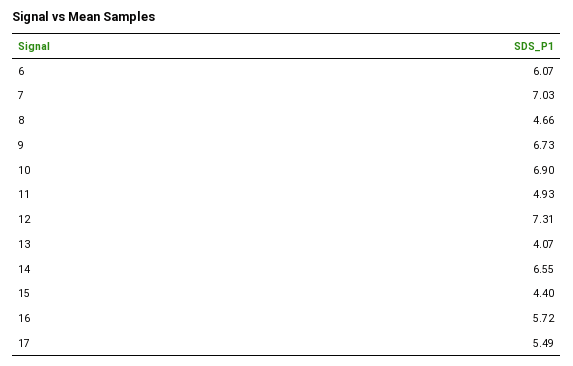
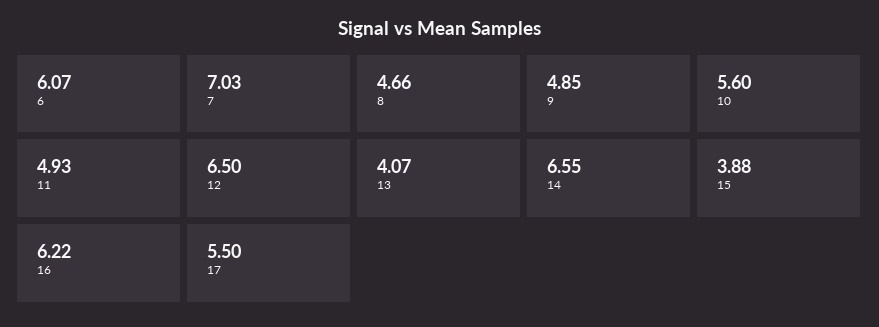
  {
    "6": 6.07,
    "7": 7.03,
    "8": 4.66,
-   "9": 6.73,
+   "9": 4.85,
-   "10": 6.9,
+   "10": 5.6,
    "11": 4.93,
-   "12": 7.31,
+   "12": 6.5,
    "13": 4.07,
    "14": 6.55,
-   "15": 4.4,
+   "15": 3.88,
-   "16": 5.72,
+   "16": 6.22,
-   "17": 5.49
+   "17": 5.5
  }

